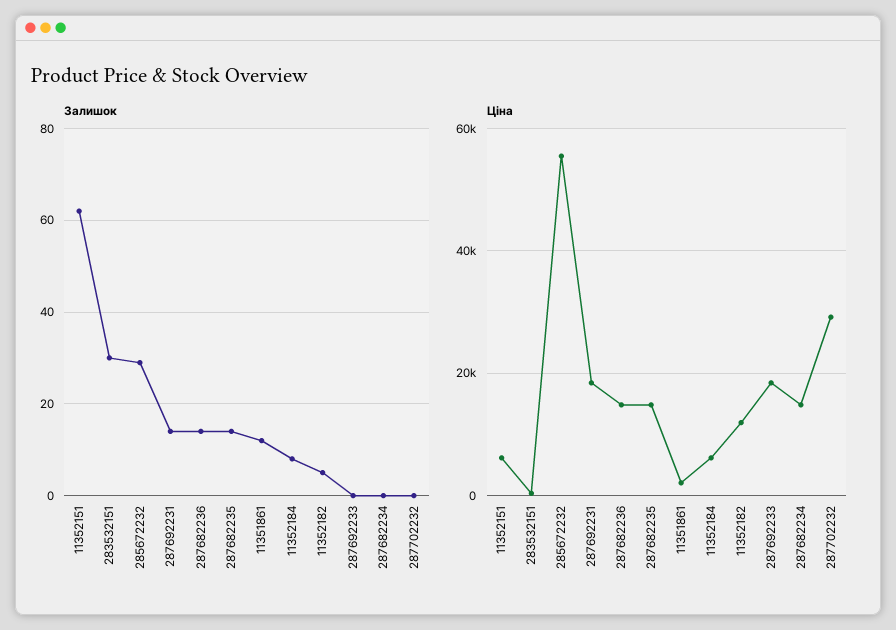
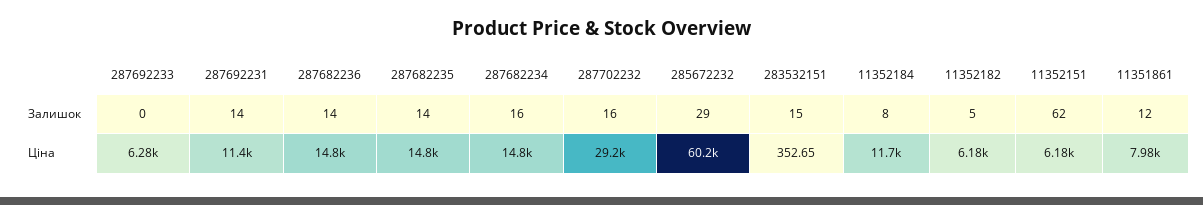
  {
    "Залишок": {
      "11352151": 62,
-     "283532151": 30,
+     "283532151": 15,
      "285672232": 29,
      "287692231": 14,
      "287682236": 14,
      "287682235": 14,
      "11351861": 12,
      "11352184": 8,
      "11352182": 5,
      "287692233": 0,
-     "287682234": 0,
+     "287682234": 16,
-     "287702232": 0
+     "287702232": 16
    },
    "Ціна": {
      "11352151": 6180,
      "283532151": 352.65,
-     "285672232": 56000,
+     "285672232": 60200,
-     "287692231": 18000,
+     "287692231": 11400,
      "287682236": 14800,
      "287682235": 14800,
-     "11351861": 2000,
+     "11351861": 7980,
-     "11352184": 6000,
+     "11352184": 11700,
-     "11352182": 12000,
+     "11352182": 6180,
-     "287692233": 18000,
+     "287692233": 6280,
      "287682234": 14800,
      "287702232": 29200
    }
  }

